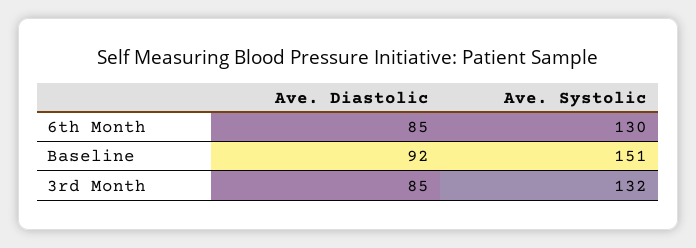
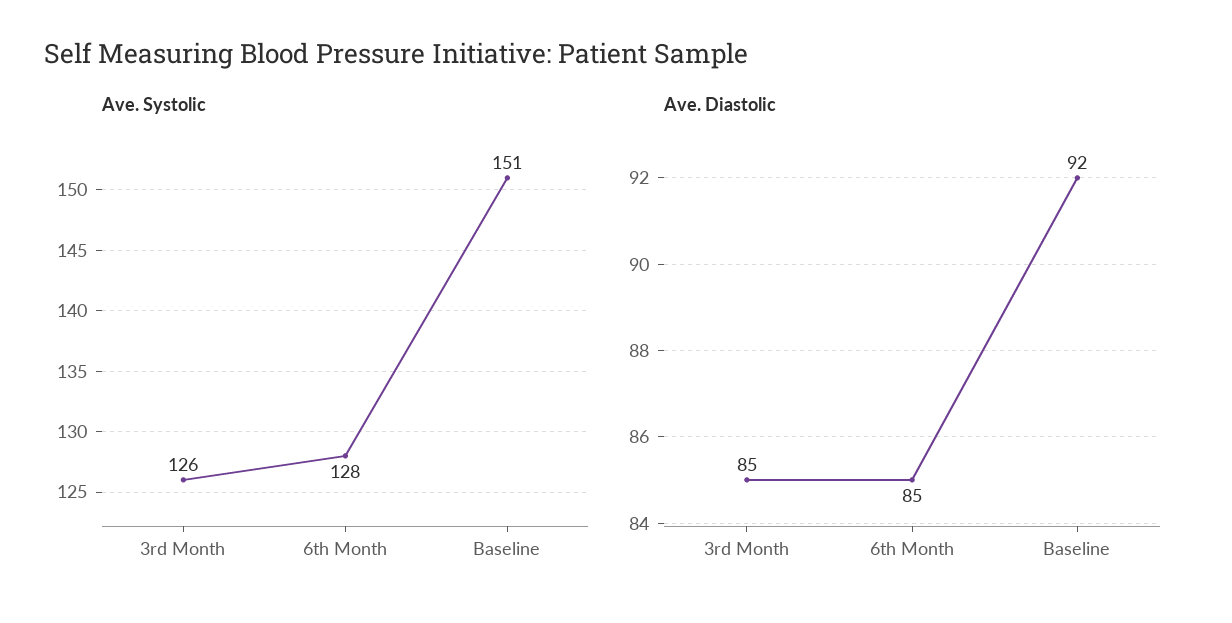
  {
    "Ave. Diastolic": {
      "6th Month": 85,
      "Baseline": 92,
      "3rd Month": 85
    },
    "Ave. Systolic": {
-     "6th Month": 130,
+     "6th Month": 128,
      "Baseline": 151,
-     "3rd Month": 132
+     "3rd Month": 126
    }
  }

